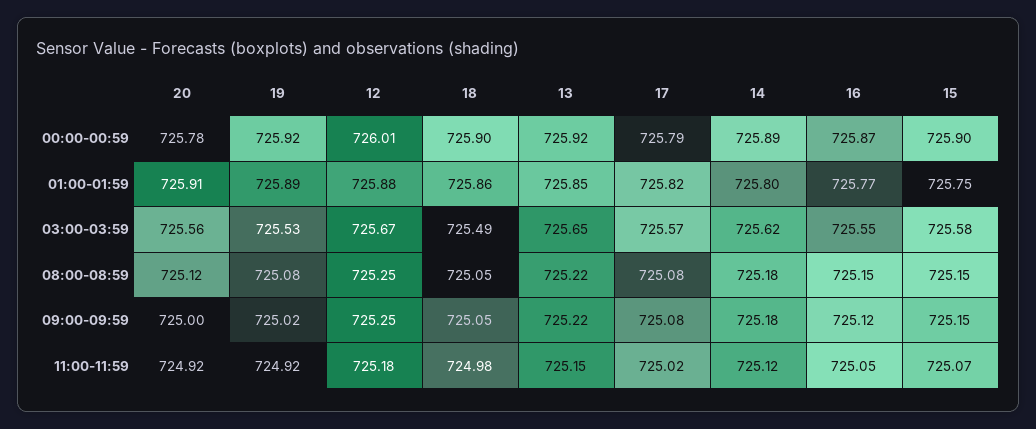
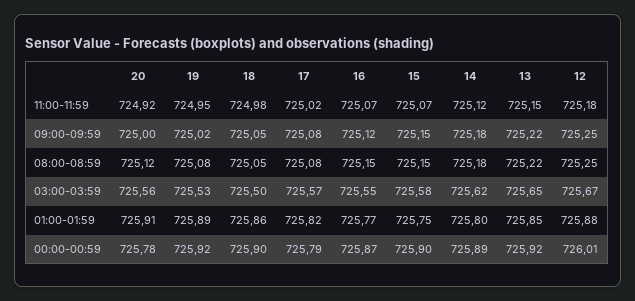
  {
    "20": {
      "00:00-00:59": 725.78,
      "01:00-01:59": 725.91,
      "03:00-03:59": 725.56,
      "08:00-08:59": 725.12,
      "09:00-09:59": 725,
      "11:00-11:59": 724.92
    },
    "19": {
      "00:00-00:59": 725.92,
      "01:00-01:59": 725.89,
      "03:00-03:59": 725.53,
      "08:00-08:59": 725.08,
      "09:00-09:59": 725.02,
-     "11:00-11:59": 724.92
+     "11:00-11:59": 724.95
    },
    "12": {
      "00:00-00:59": 726.01,
      "01:00-01:59": 725.88,
      "03:00-03:59": 725.67,
      "08:00-08:59": 725.25,
      "09:00-09:59": 725.25,
      "11:00-11:59": 725.18
    },
    "18": {
      "00:00-00:59": 725.9,
      "01:00-01:59": 725.86,
-     "03:00-03:59": 725.49,
+     "03:00-03:59": 725.5,
      "08:00-08:59": 725.05,
      "09:00-09:59": 725.05,
      "11:00-11:59": 724.98
    },
    "13": {
      "00:00-00:59": 725.92,
      "01:00-01:59": 725.85,
      "03:00-03:59": 725.65,
      "08:00-08:59": 725.22,
      "09:00-09:59": 725.22,
      "11:00-11:59": 725.15
    },
    "17": {
      "00:00-00:59": 725.79,
      "01:00-01:59": 725.82,
      "03:00-03:59": 725.57,
      "08:00-08:59": 725.08,
      "09:00-09:59": 725.08,
      "11:00-11:59": 725.02
    },
    "14": {
      "00:00-00:59": 725.89,
      "01:00-01:59": 725.8,
      "03:00-03:59": 725.62,
      "08:00-08:59": 725.18,
      "09:00-09:59": 725.18,
      "11:00-11:59": 725.12
    },
    "16": {
      "00:00-00:59": 725.87,
      "01:00-01:59": 725.77,
      "03:00-03:59": 725.55,
      "08:00-08:59": 725.15,
      "09:00-09:59": 725.12,
-     "11:00-11:59": 725.05
+     "11:00-11:59": 725.07
    },
    "15": {
      "00:00-00:59": 725.9,
      "01:00-01:59": 725.75,
      "03:00-03:59": 725.58,
      "08:00-08:59": 725.15,
      "09:00-09:59": 725.15,
      "11:00-11:59": 725.07
    }
  }

